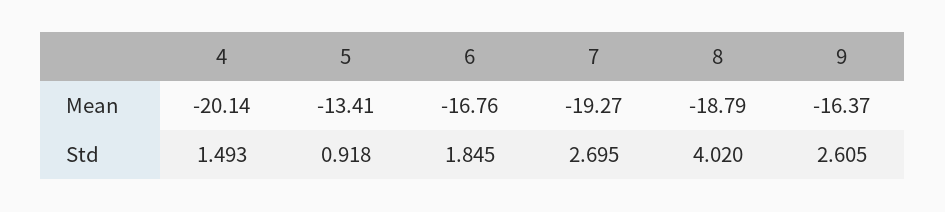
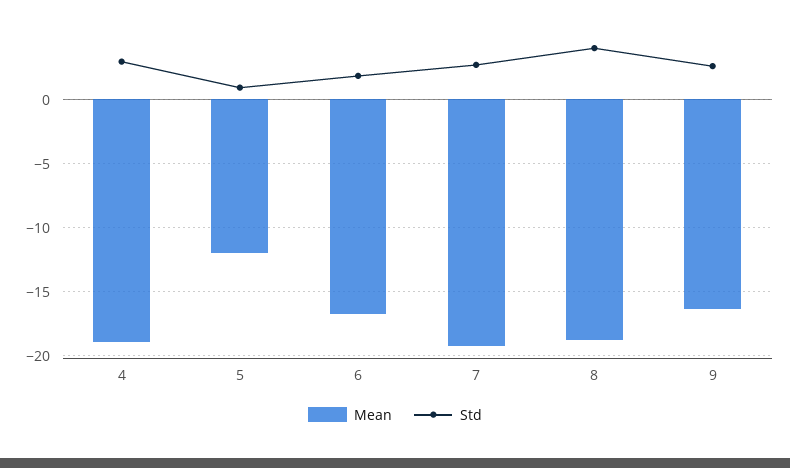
  {
    "Mean": {
-     "4": -20.14,
+     "4": -19,
-     "5": -13.41,
+     "5": -12,
      "6": -16.76,
      "7": -19.27,
      "8": -18.79,
      "9": -16.37
    },
    "Std": {
-     "4": 1.493,
+     "4": 3,
      "5": 0.918,
      "6": 1.845,
      "7": 2.695,
      "8": 4.02,
      "9": 2.605
    }
  }

